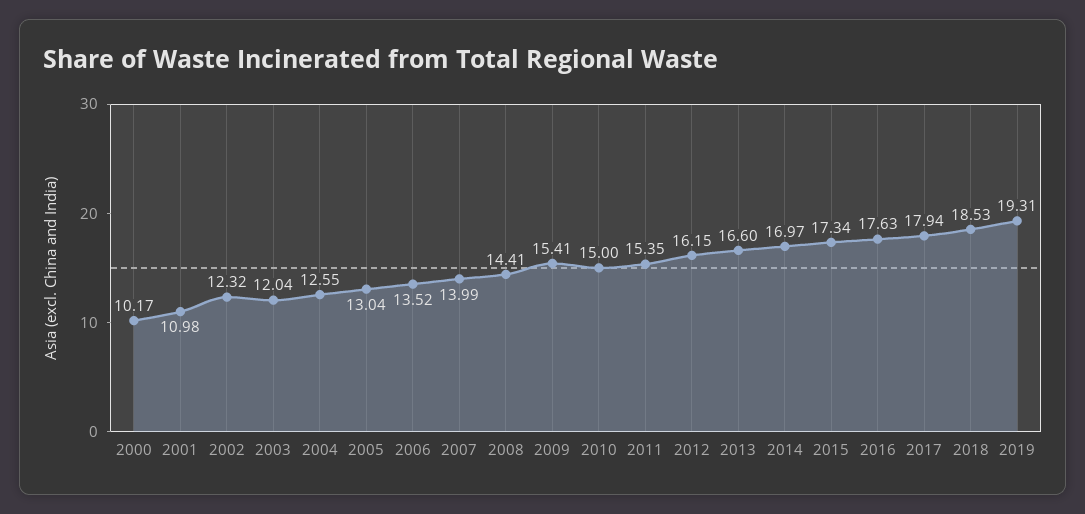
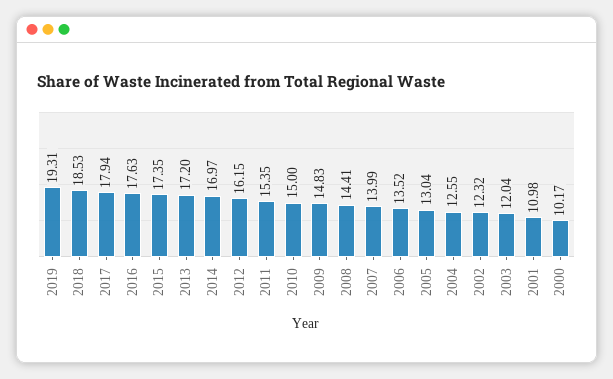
  {
    "2000": 10.17,
    "2001": 10.98,
    "2002": 12.32,
    "2003": 12.04,
    "2004": 12.55,
    "2005": 13.04,
    "2006": 13.52,
    "2007": 13.99,
    "2008": 14.41,
-   "2009": 15.41,
+   "2009": 14.83,
    "2010": 15,
    "2011": 15.35,
    "2012": 16.15,
-   "2013": 16.6,
+   "2013": 17.2,
    "2014": 16.97,
-   "2015": 17.34,
+   "2015": 17.35,
    "2016": 17.63,
    "2017": 17.94,
    "2018": 18.53,
    "2019": 19.31
  }

